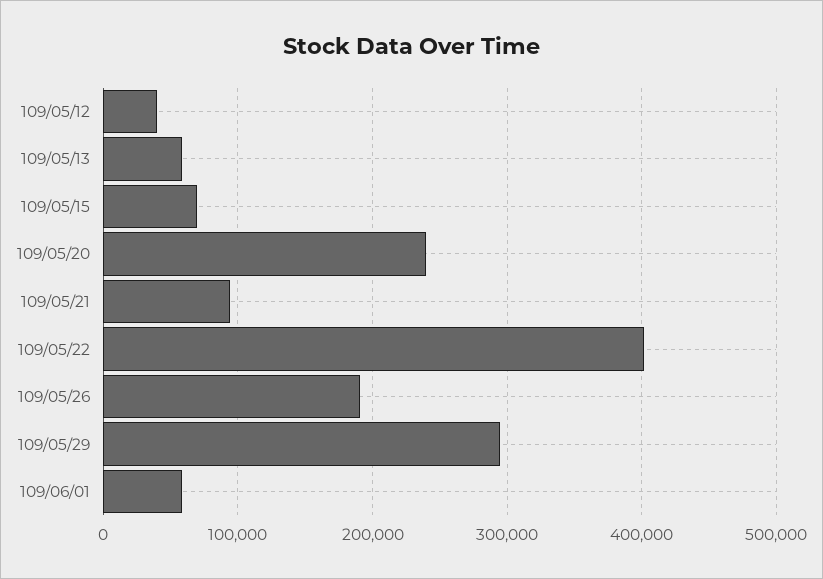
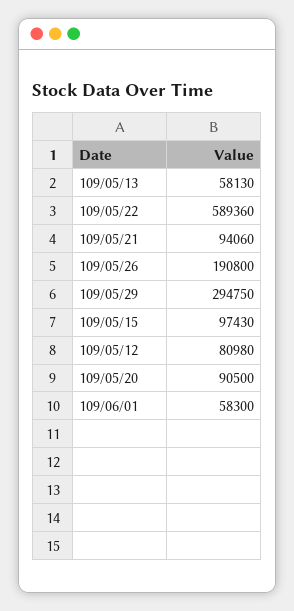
  {
-   "109/05/12": 40000,
+   "109/05/12": 80980,
    "109/05/13": 58130,
-   "109/05/15": 70000,
+   "109/05/15": 97430,
-   "109/05/20": 240000,
+   "109/05/20": 90500,
    "109/05/21": 94060,
-   "109/05/22": 400000,
+   "109/05/22": 589360,
    "109/05/26": 190800,
    "109/05/29": 294750,
    "109/06/01": 58300
  }

